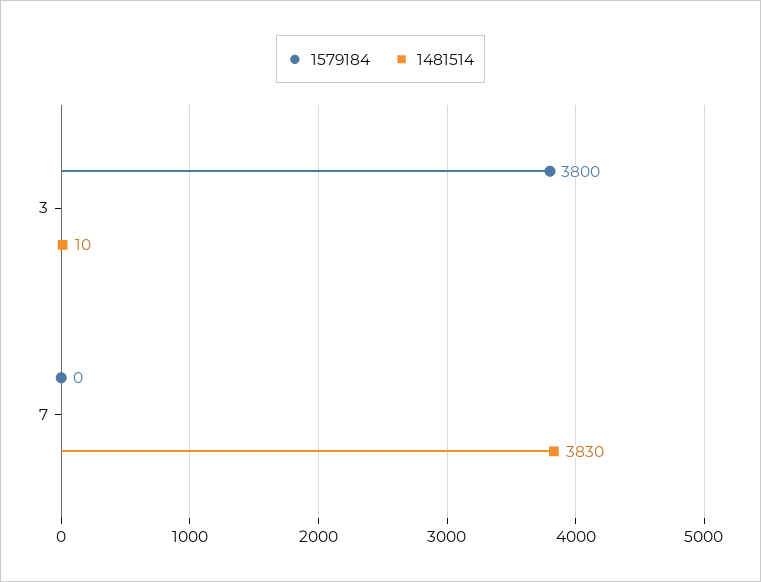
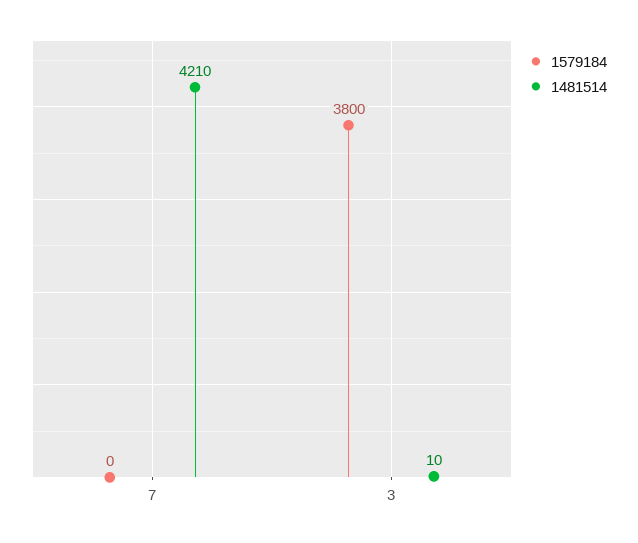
  {
    "1579184": {
      "3": 3800,
      "7": 0
    },
    "1481514": {
      "3": 10,
-     "7": 3830
+     "7": 4210
    }
  }

